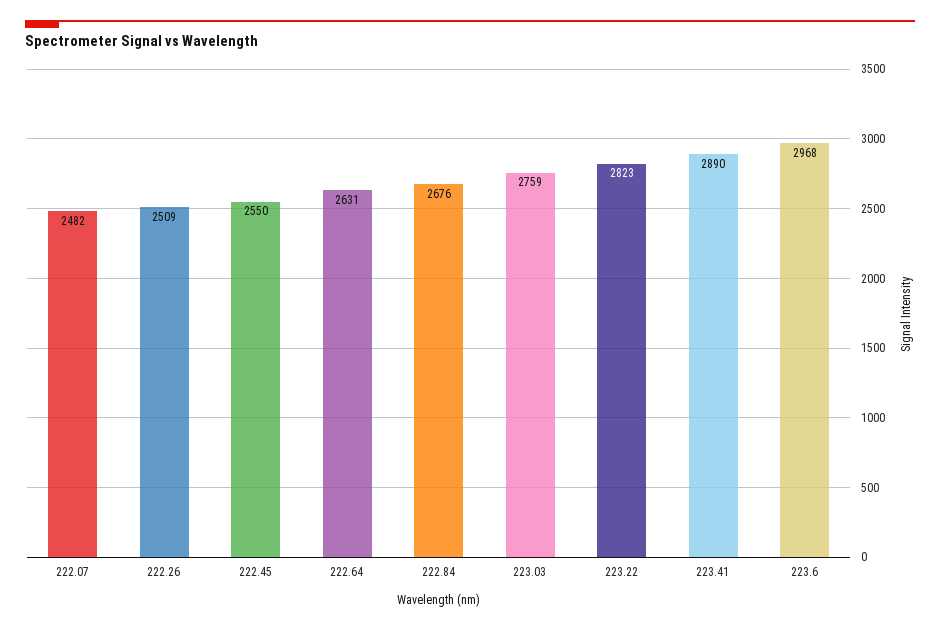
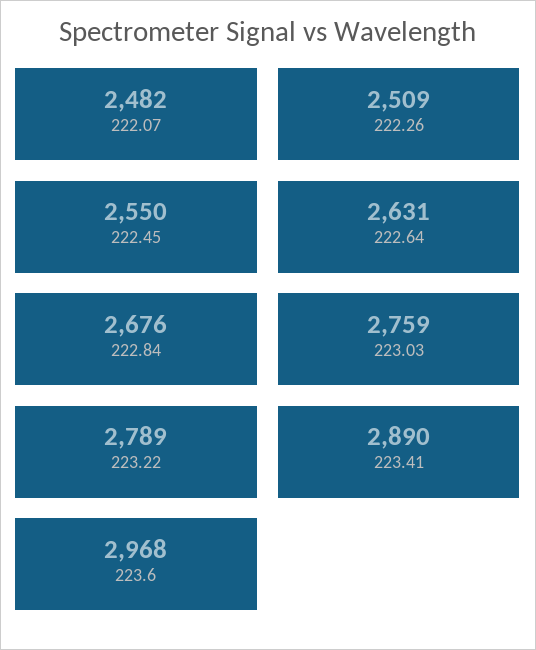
  {
    "222.07": 2482,
    "222.26": 2509,
    "222.45": 2550,
    "222.64": 2631,
    "222.84": 2676,
    "223.03": 2759,
-   "223.22": 2823,
+   "223.22": 2789,
    "223.41": 2890,
    "223.6": 2968
  }

